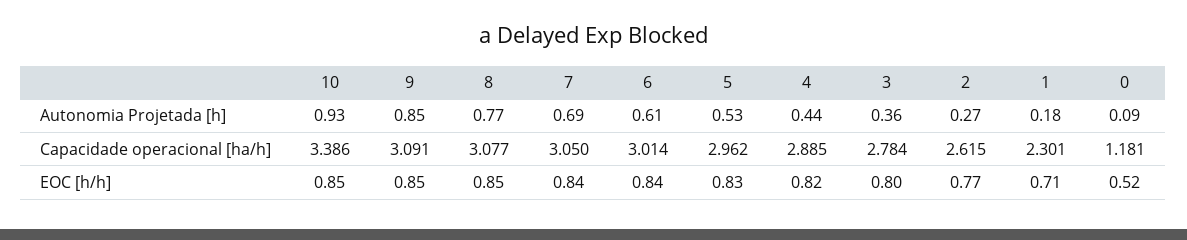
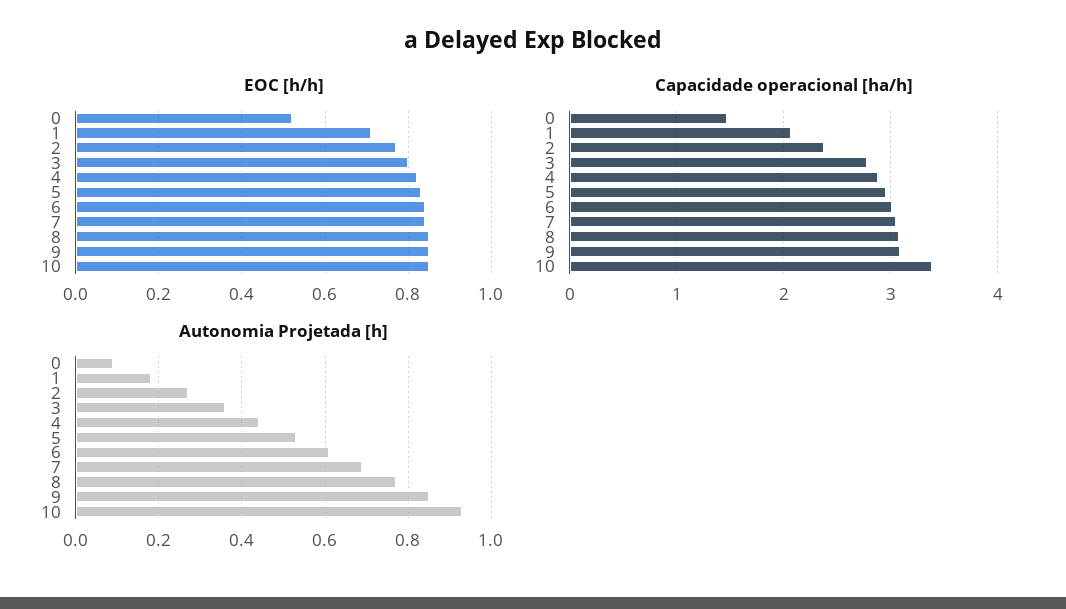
  {
    "Autonomia Projetada [h]": {
      "10": 0.93,
      "9": 0.85,
      "8": 0.77,
      "7": 0.69,
      "6": 0.61,
      "5": 0.53,
      "4": 0.44,
      "3": 0.36,
      "2": 0.27,
      "1": 0.18,
      "0": 0.09
    },
    "Capacidade operacional [ha/h]": {
      "10": 3.386,
      "9": 3.091,
      "8": 3.077,
      "7": 3.05,
      "6": 3.014,
      "5": 2.962,
      "4": 2.885,
      "3": 2.784,
-     "2": 2.615,
+     "2": 2.4,
-     "1": 2.301,
+     "1": 2.1,
-     "0": 1.181
+     "0": 1.5
    },
    "EOC [h/h]": {
      "10": 0.85,
      "9": 0.85,
      "8": 0.85,
      "7": 0.84,
      "6": 0.84,
      "5": 0.83,
      "4": 0.82,
      "3": 0.8,
      "2": 0.77,
      "1": 0.71,
      "0": 0.52
    }
  }

